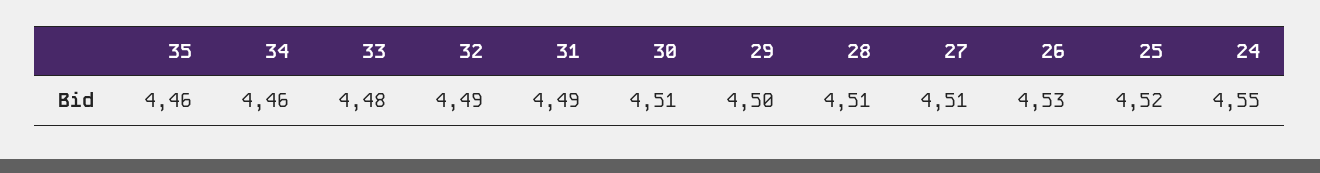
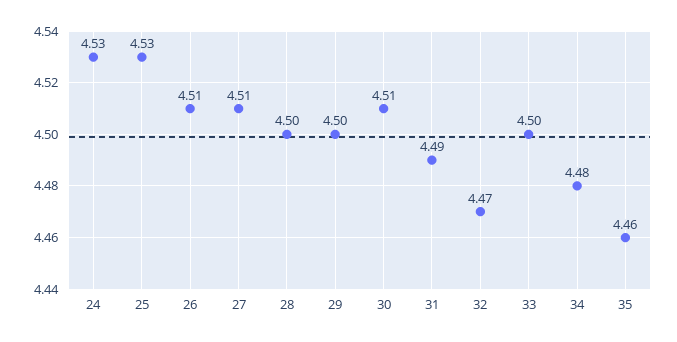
  {
    "35": 4.46,
-   "34": 4.46,
+   "34": 4.48,
-   "33": 4.48,
+   "33": 4.5,
-   "32": 4.49,
+   "32": 4.47,
    "31": 4.49,
    "30": 4.51,
    "29": 4.5,
-   "28": 4.51,
+   "28": 4.5,
    "27": 4.51,
-   "26": 4.53,
+   "26": 4.51,
-   "25": 4.52,
+   "25": 4.53,
-   "24": 4.55
+   "24": 4.53
  }

